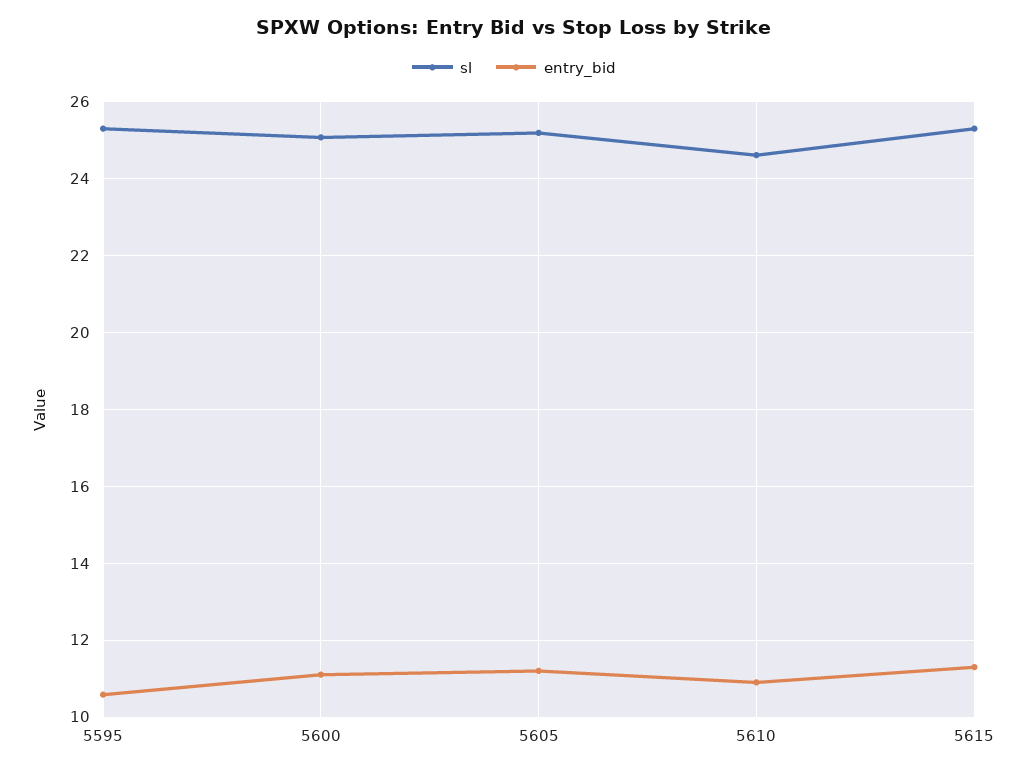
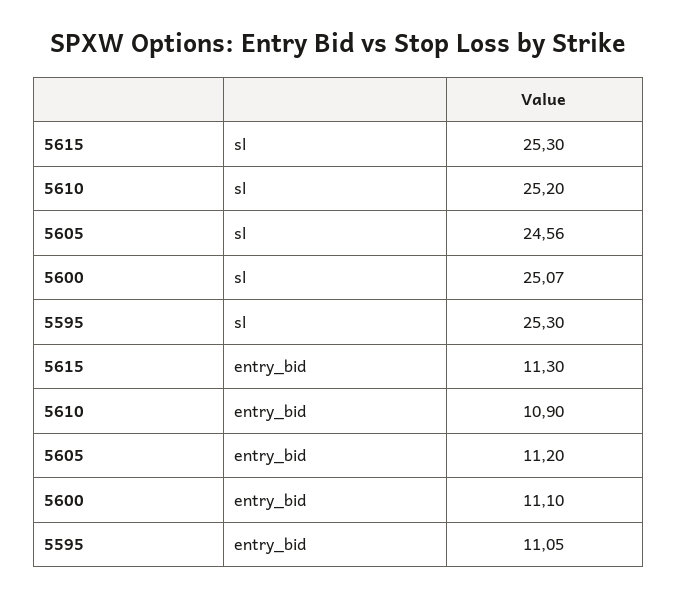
  {
    "sl": {
      "5595": 25.3,
      "5600": 25.07,
-     "5605": 25.2,
+     "5605": 24.56,
-     "5610": 24.6,
+     "5610": 25.2,
      "5615": 25.3
    },
    "entry_bid": {
-     "5595": 10.6,
+     "5595": 11.05,
      "5600": 11.1,
      "5605": 11.2,
      "5610": 10.9,
      "5615": 11.3
    }
  }

